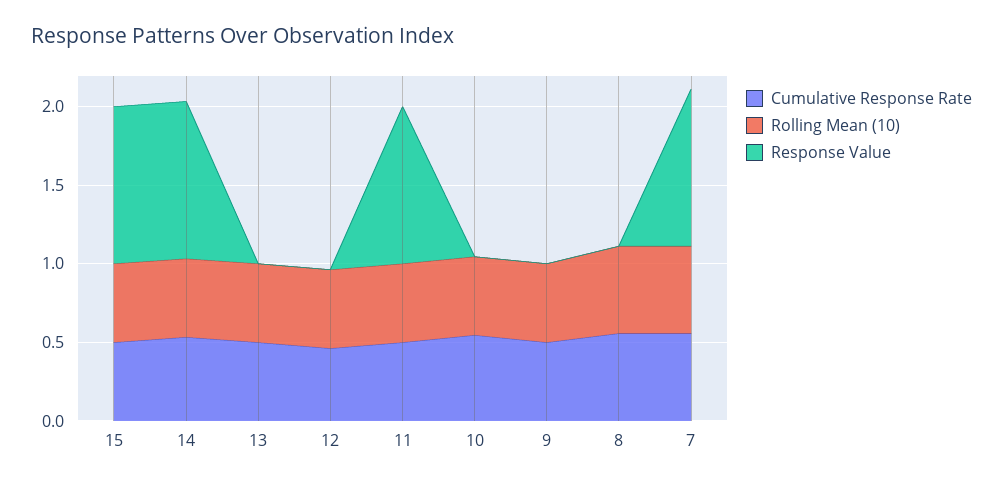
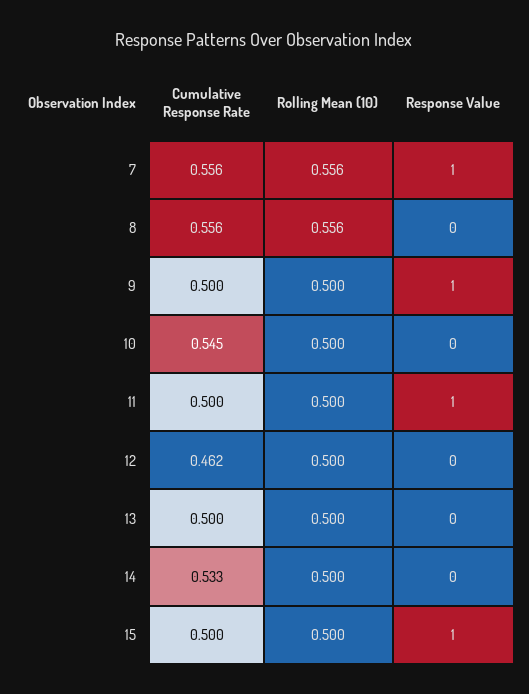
  {
    "Cumulative Response Rate": {
      "15": 0.5,
      "14": 0.533,
      "13": 0.5,
      "12": 0.462,
      "11": 0.5,
      "10": 0.545,
      "9": 0.5,
      "8": 0.556,
      "7": 0.556
    },
    "Rolling Mean (10)": {
      "15": 0.5,
      "14": 0.5,
      "13": 0.5,
      "12": 0.5,
      "11": 0.5,
      "10": 0.5,
      "9": 0.5,
      "8": 0.556,
      "7": 0.556
    },
    "Response Value": {
      "15": 1,
-     "14": 1,
+     "14": 0,
      "13": 0,
      "12": 0,
      "11": 1,
      "10": 0,
-     "9": 0,
+     "9": 1,
      "8": 0,
      "7": 1
    }
  }

